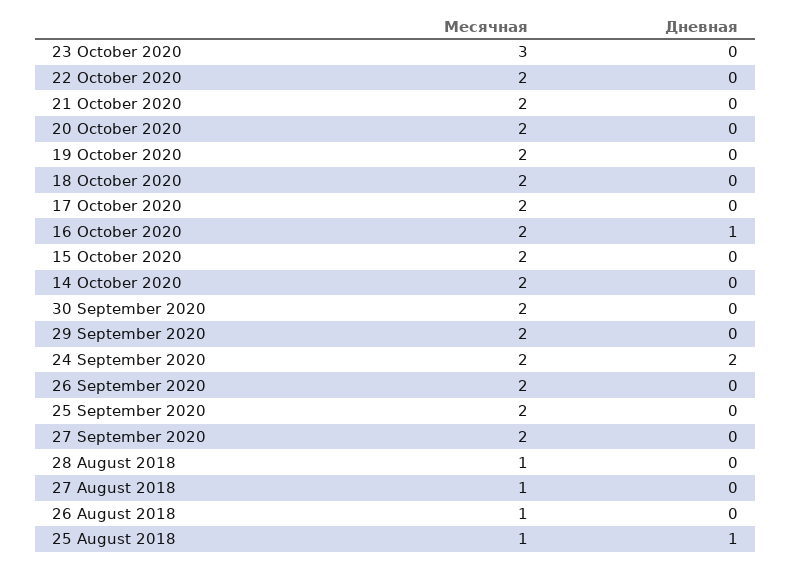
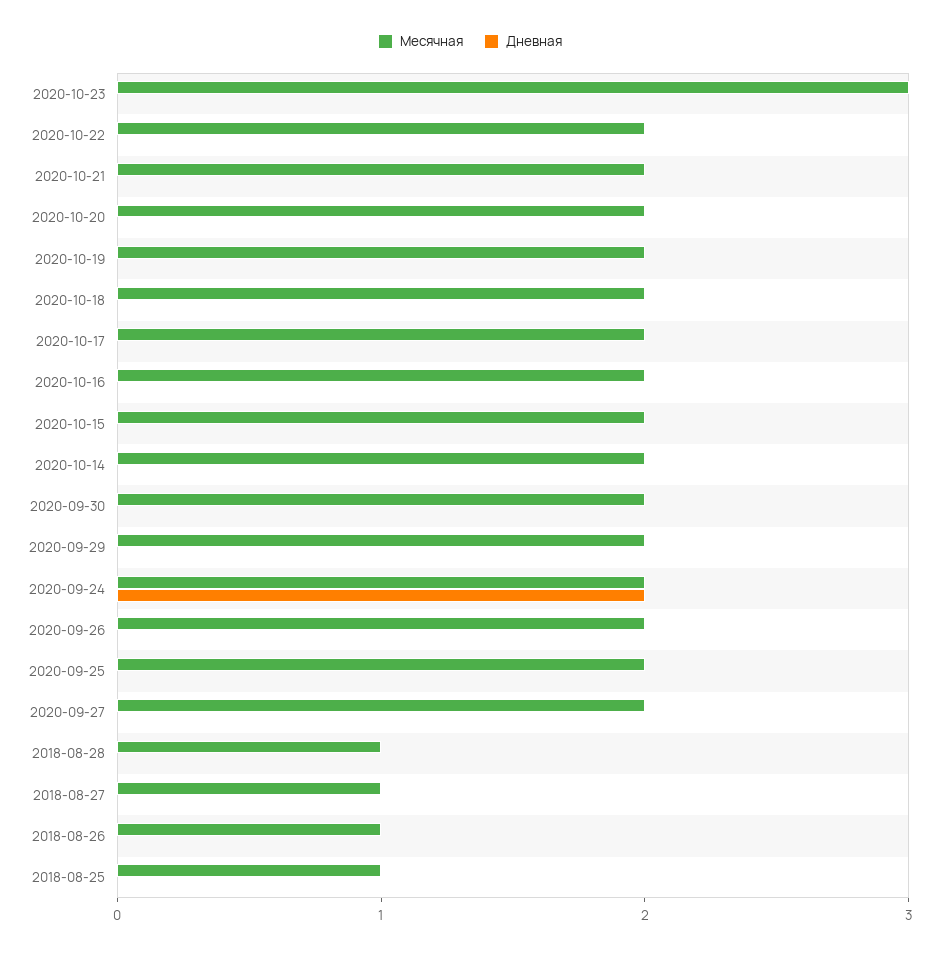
  {
    "Месячная": {
      "23 October 2020": 3,
      "22 October 2020": 2,
      "21 October 2020": 2,
      "20 October 2020": 2,
      "19 October 2020": 2,
      "18 October 2020": 2,
      "17 October 2020": 2,
      "16 October 2020": 2,
      "15 October 2020": 2,
      "14 October 2020": 2,
      "30 September 2020": 2,
      "29 September 2020": 2,
      "24 September 2020": 2,
      "26 September 2020": 2,
      "25 September 2020": 2,
      "27 September 2020": 2,
      "28 August 2018": 1,
      "27 August 2018": 1,
      "26 August 2018": 1,
      "25 August 2018": 1
    },
    "Дневная": {
      "23 October 2020": 0,
      "22 October 2020": 0,
      "21 October 2020": 0,
      "20 October 2020": 0,
      "19 October 2020": 0,
      "18 October 2020": 0,
      "17 October 2020": 0,
-     "16 October 2020": 1,
+     "16 October 2020": 0,
      "15 October 2020": 0,
      "14 October 2020": 0,
      "30 September 2020": 0,
      "29 September 2020": 0,
      "24 September 2020": 2,
      "26 September 2020": 0,
      "25 September 2020": 0,
      "27 September 2020": 0,
      "28 August 2018": 0,
      "27 August 2018": 0,
      "26 August 2018": 0,
-     "25 August 2018": 1
+     "25 August 2018": 0
    }
  }

